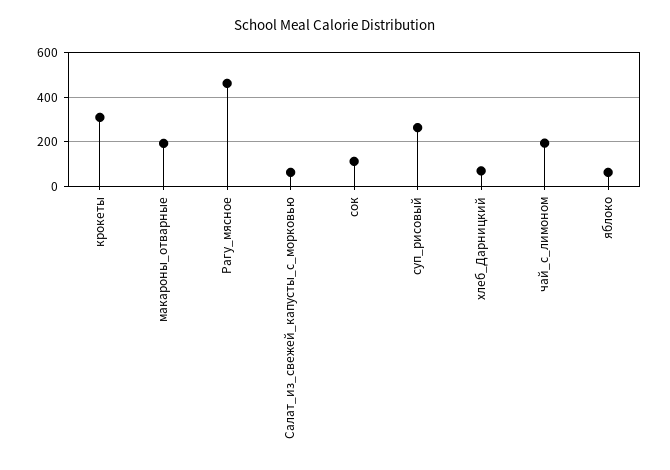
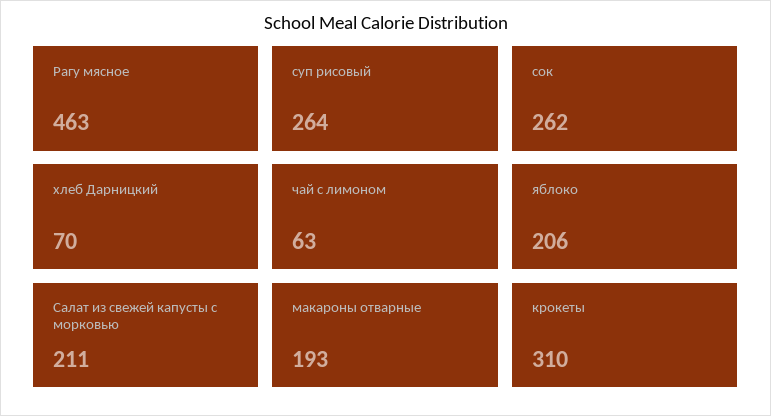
  {
    "крокеты": 310,
    "макароны_отварные": 193,
    "Рагу_мясное": 463,
-   "Салат_из_свежей_капусты_с_морковью": 50,
+   "Салат_из_свежей_капусты_с_морковью": 211,
-   "сок": 100,
+   "сок": 262,
    "суп_рисовый": 264,
    "хлеб_Дарницкий": 70,
-   "чай_с_лимоном": 200,
+   "чай_с_лимоном": 63,
-   "яблоко": 50
+   "яблоко": 206
  }

